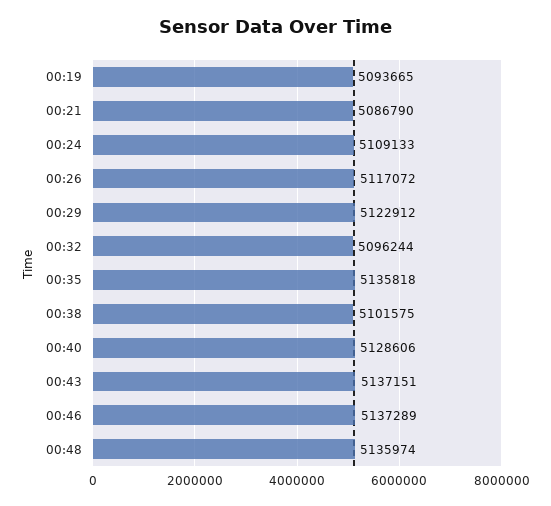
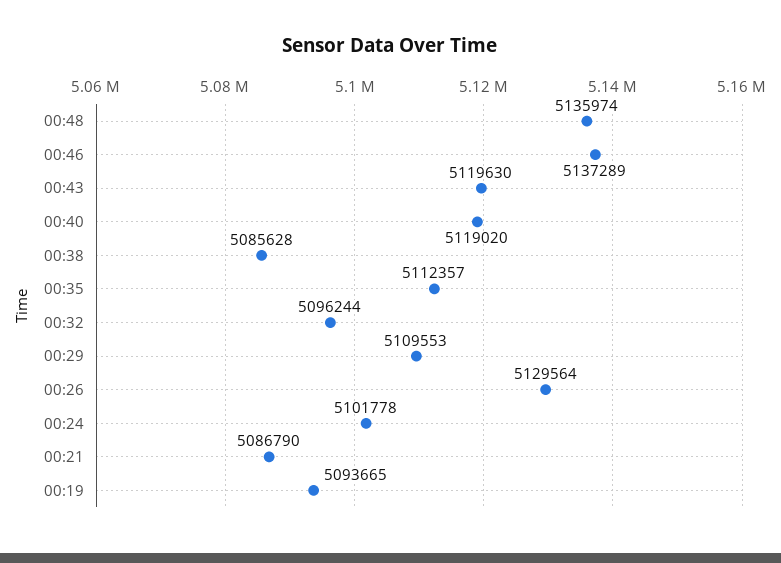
  {
    "00:19": 5093665,
    "00:21": 5086790,
-   "00:24": 5109133,
+   "00:24": 5101778,
-   "00:26": 5117072,
+   "00:26": 5129564,
-   "00:29": 5122912,
+   "00:29": 5109553,
    "00:32": 5096244,
-   "00:35": 5135818,
+   "00:35": 5112357,
-   "00:38": 5101575,
+   "00:38": 5085628,
-   "00:40": 5128606,
+   "00:40": 5119020,
-   "00:43": 5137151,
+   "00:43": 5119630,
    "00:46": 5137289,
    "00:48": 5135974
  }

